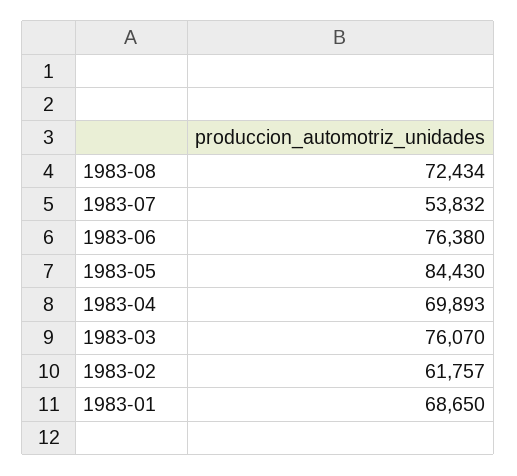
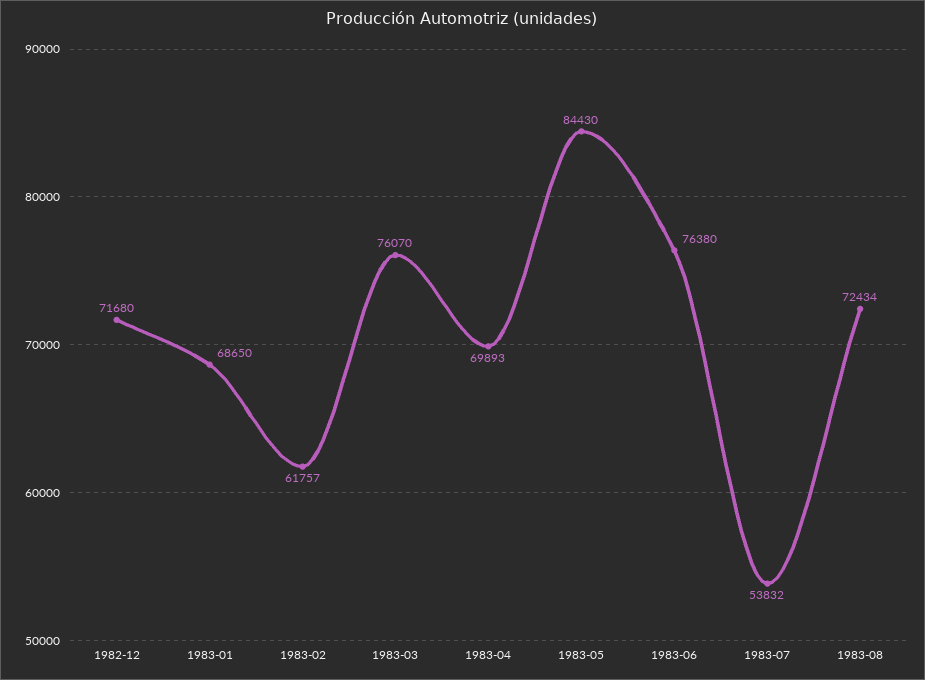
  {
    "1983-08": 72434,
    "1983-07": 53832,
    "1983-06": 76380,
    "1983-05": 84430,
    "1983-04": 69893,
    "1983-03": 76070,
    "1983-02": 61757,
-   "1983-01": 68650
+   "1983-01": 68650,
+   "1982-12": 71680
  }

